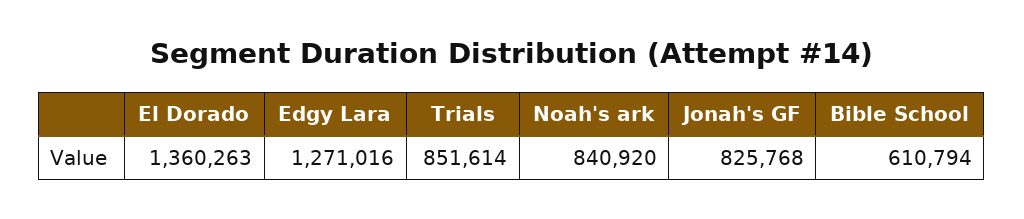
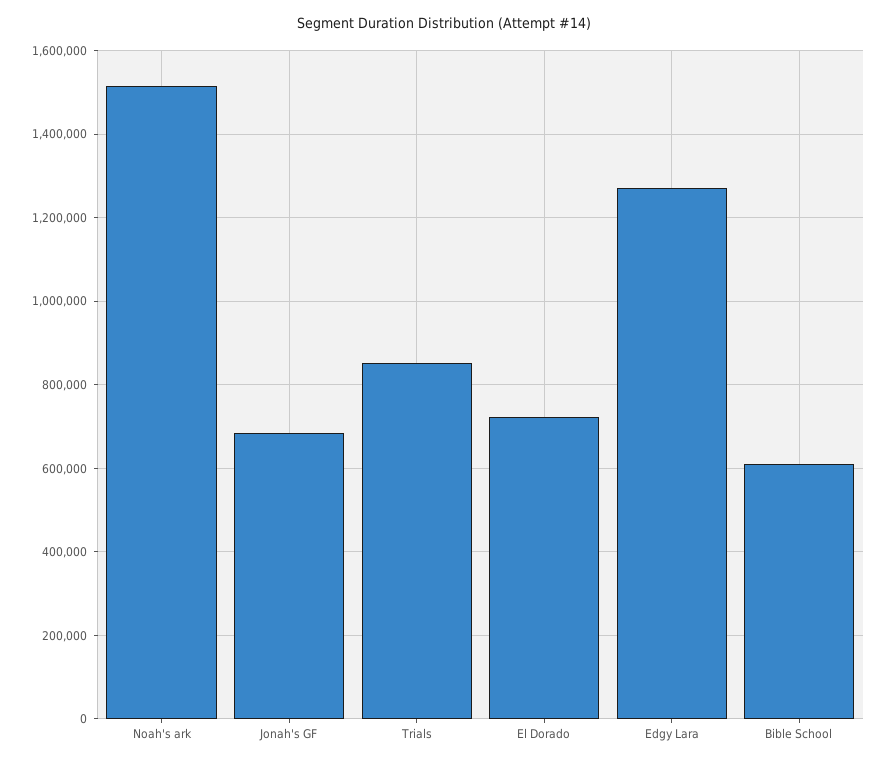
  {
-   "El Dorado": 1360263,
+   "El Dorado": 720000,
    "Edgy Lara": 1271016,
    "Trials": 851614,
-   "Noah's ark": 840920,
+   "Noah's ark": 1520000,
-   "Jonah's GF": 825768,
+   "Jonah's GF": 680000,
    "Bible School": 610794
  }

